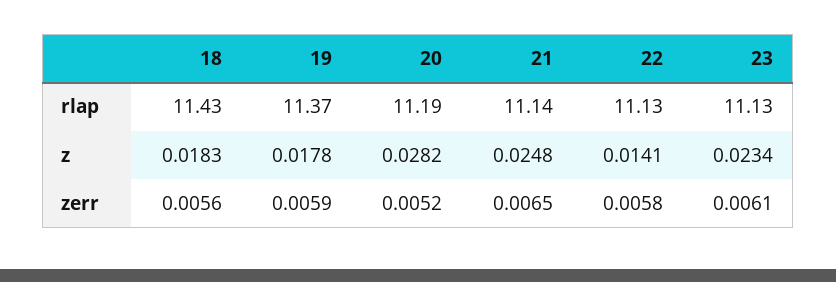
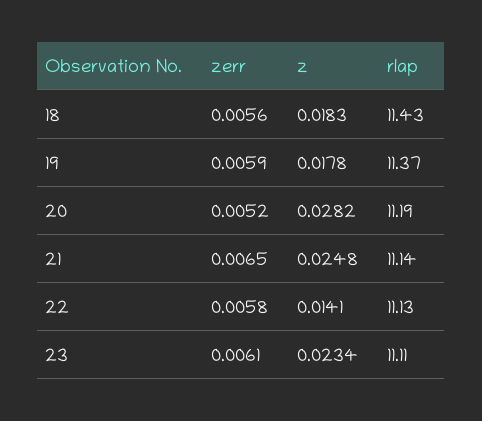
  {
    "18": {
      "rlap": 11.43,
      "z": 0.0183,
      "zerr": 0.0056
    },
    "19": {
      "rlap": 11.37,
      "z": 0.0178,
      "zerr": 0.0059
    },
    "20": {
      "rlap": 11.19,
      "z": 0.0282,
      "zerr": 0.0052
    },
    "21": {
      "rlap": 11.14,
      "z": 0.0248,
      "zerr": 0.0065
    },
    "22": {
      "rlap": 11.13,
      "z": 0.0141,
      "zerr": 0.0058
    },
    "23": {
-     "rlap": 11.13,
+     "rlap": 11.11,
      "z": 0.0234,
      "zerr": 0.0061
    }
  }

